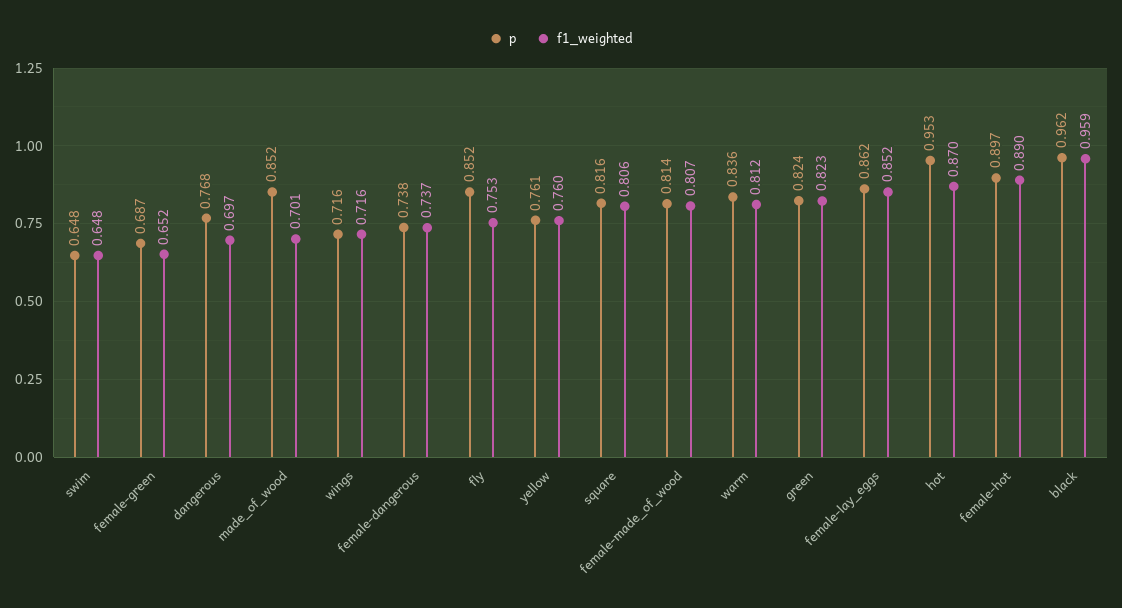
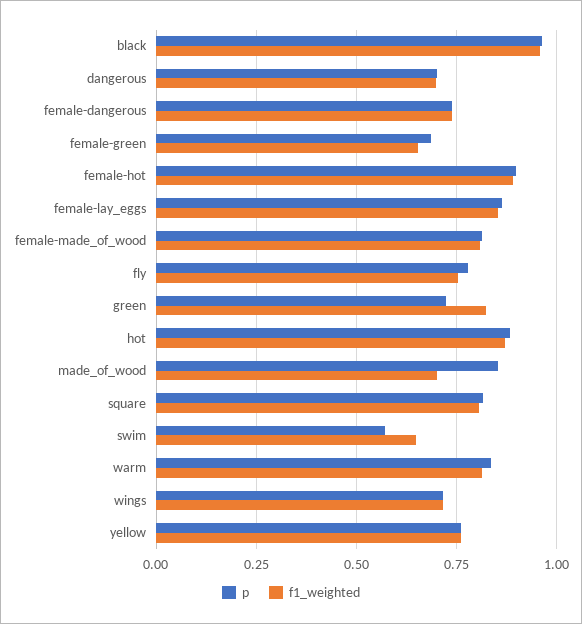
  {
    "p": {
-     "swim": 0.648,
+     "swim": 0.575,
      "female-green": 0.687,
-     "dangerous": 0.768,
+     "dangerous": 0.7,
      "made_of_wood": 0.852,
      "wings": 0.716,
      "female-dangerous": 0.738,
-     "fly": 0.852,
+     "fly": 0.775,
      "yellow": 0.761,
      "square": 0.816,
      "female-made_of_wood": 0.814,
      "warm": 0.836,
-     "green": 0.824,
+     "green": 0.725,
      "female-lay_eggs": 0.862,
-     "hot": 0.953,
+     "hot": 0.875,
      "female-hot": 0.897,
      "black": 0.962
    },
    "f1_weighted": {
      "swim": 0.648,
      "female-green": 0.652,
      "dangerous": 0.697,
      "made_of_wood": 0.701,
      "wings": 0.716,
      "female-dangerous": 0.737,
      "fly": 0.753,
      "yellow": 0.76,
      "square": 0.806,
      "female-made_of_wood": 0.807,
      "warm": 0.812,
      "green": 0.823,
      "female-lay_eggs": 0.852,
      "hot": 0.87,
      "female-hot": 0.89,
      "black": 0.959
    }
  }

